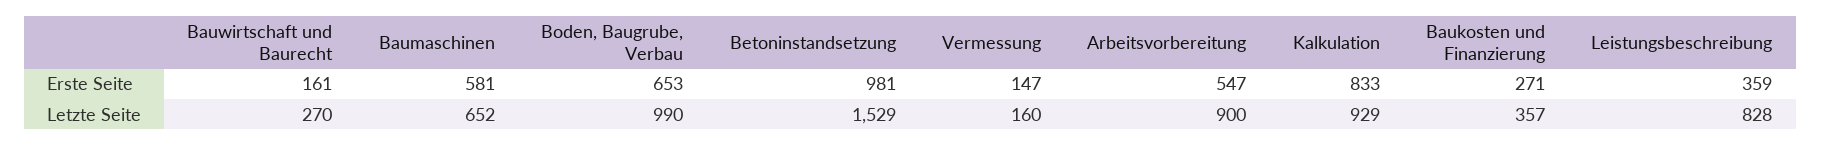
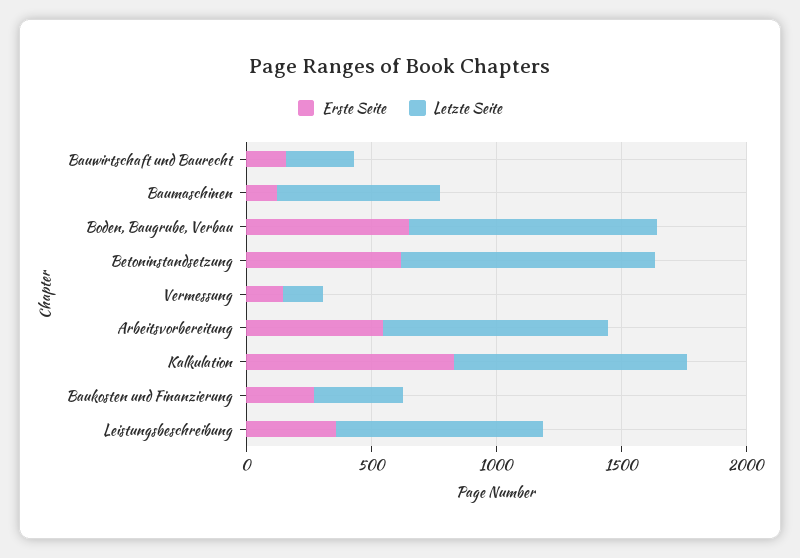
  {
    "Erste Seite": {
      "Bauwirtschaft und Baurecht": 161,
-     "Baumaschinen": 581,
+     "Baumaschinen": 100,
      "Boden, Baugrube, Verbau": 653,
-     "Betoninstandsetzung": 981,
+     "Betoninstandsetzung": 600,
      "Vermessung": 147,
      "Arbeitsvorbereitung": 547,
      "Kalkulation": 833,
      "Baukosten und Finanzierung": 271,
      "Leistungsbeschreibung": 359
    },
    "Letzte Seite": {
      "Bauwirtschaft und Baurecht": 270,
      "Baumaschinen": 652,
      "Boden, Baugrube, Verbau": 990,
-     "Betoninstandsetzung": 1529,
+     "Betoninstandsetzung": 1000,
      "Vermessung": 160,
      "Arbeitsvorbereitung": 900,
      "Kalkulation": 929,
      "Baukosten und Finanzierung": 357,
      "Leistungsbeschreibung": 828
    }
  }

